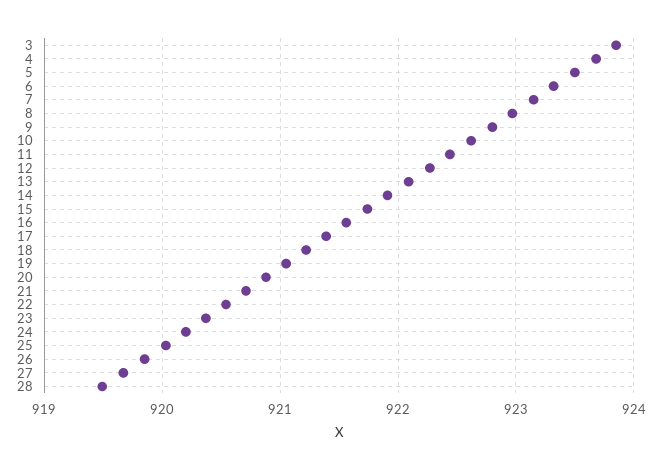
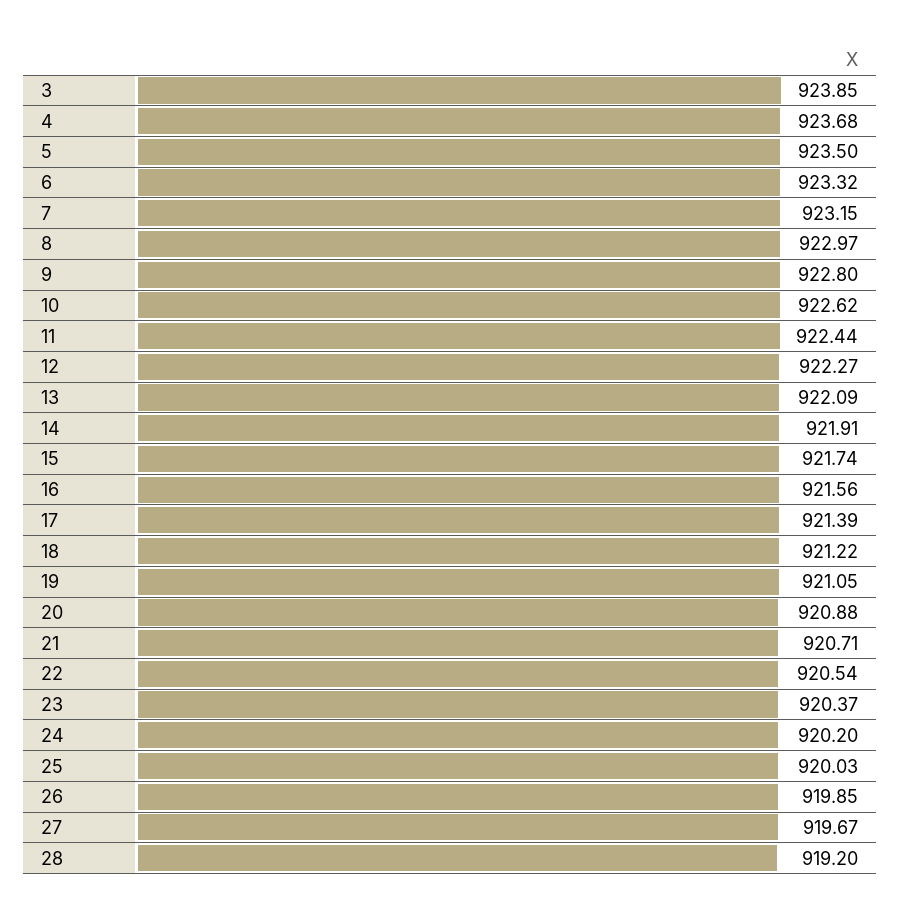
  {
    "3": 923.85,
    "4": 923.68,
    "5": 923.5,
    "6": 923.32,
    "7": 923.15,
    "8": 922.97,
    "9": 922.8,
    "10": 922.62,
    "11": 922.44,
    "12": 922.27,
    "13": 922.09,
    "14": 921.91,
    "15": 921.74,
    "16": 921.56,
    "17": 921.39,
    "18": 921.22,
    "19": 921.05,
    "20": 920.88,
    "21": 920.71,
    "22": 920.54,
    "23": 920.37,
    "24": 920.2,
    "25": 920.03,
    "26": 919.85,
    "27": 919.67,
-   "28": 919.5
+   "28": 919.2
  }

